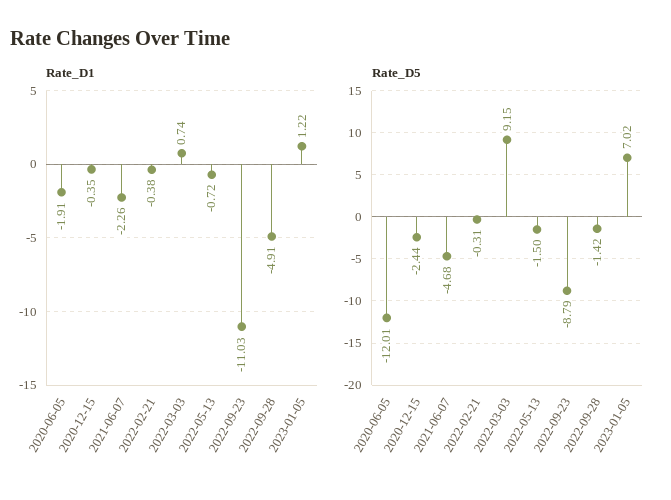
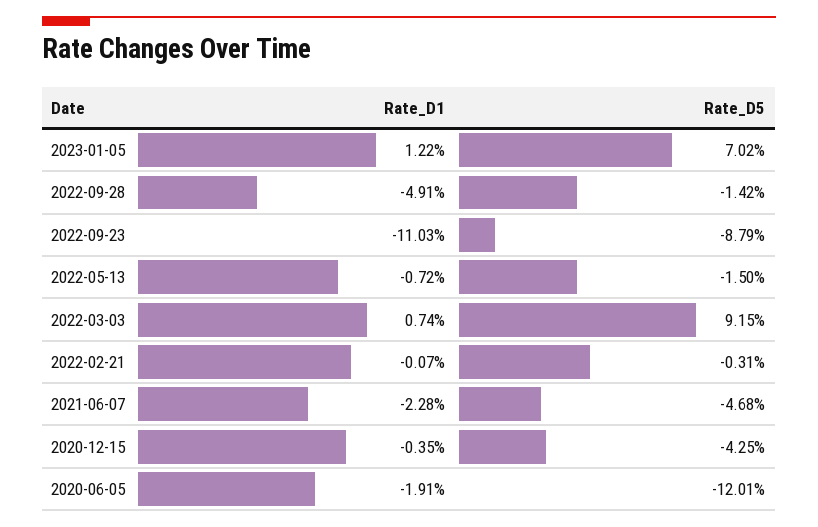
  {
    "Rate_D1": {
      "2020-06-05": -1.91,
      "2020-12-15": -0.35,
-     "2021-06-07": -2.26,
+     "2021-06-07": -2.28,
-     "2022-02-21": -0.38,
+     "2022-02-21": -0.07,
      "2022-03-03": 0.74,
      "2022-05-13": -0.72,
      "2022-09-23": -11.03,
      "2022-09-28": -4.91,
      "2023-01-05": 1.22
    },
    "Rate_D5": {
      "2020-06-05": -12.01,
-     "2020-12-15": -2.44,
+     "2020-12-15": -4.25,
      "2021-06-07": -4.68,
      "2022-02-21": -0.31,
      "2022-03-03": 9.15,
      "2022-05-13": -1.5,
      "2022-09-23": -8.79,
      "2022-09-28": -1.42,
      "2023-01-05": 7.02
    }
  }

